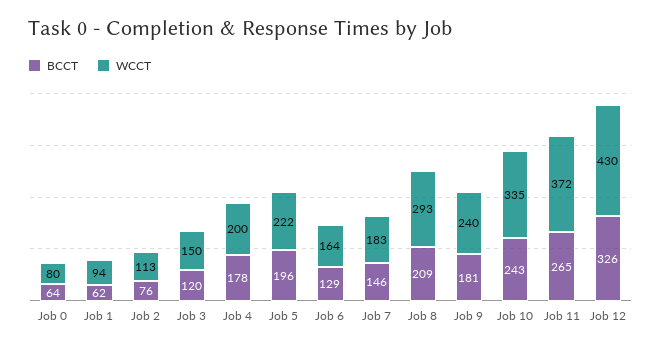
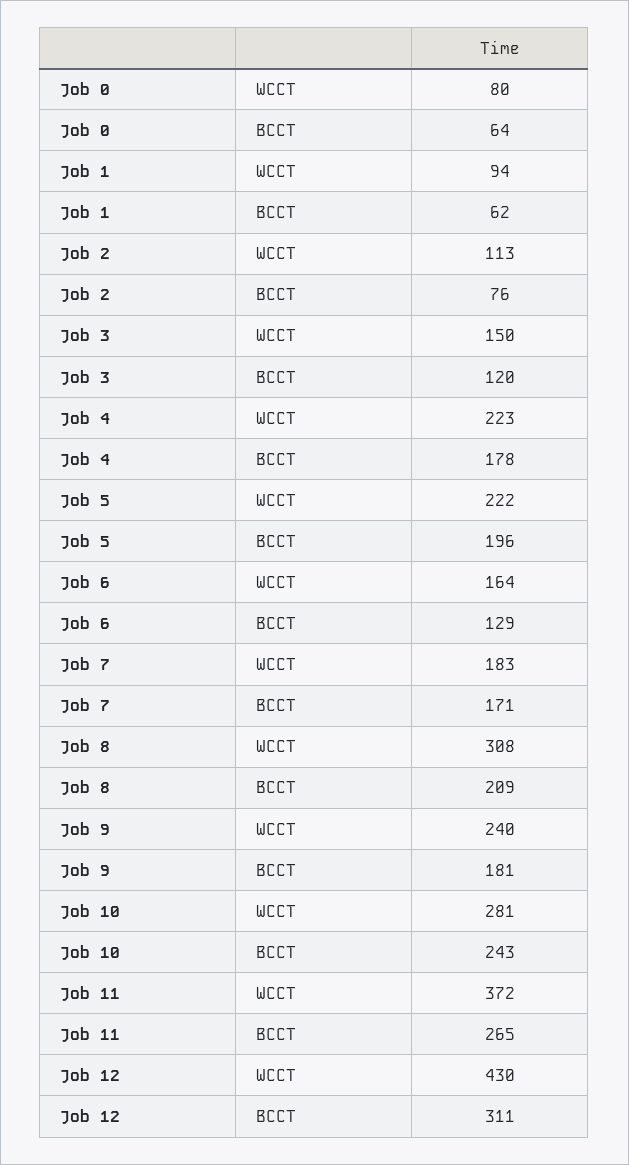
  {
    "BCCT": {
      "Job 0": 64,
      "Job 1": 62,
      "Job 2": 76,
      "Job 3": 120,
      "Job 4": 178,
      "Job 5": 196,
      "Job 6": 129,
-     "Job 7": 146,
+     "Job 7": 171,
      "Job 8": 209,
      "Job 9": 181,
      "Job 10": 243,
      "Job 11": 265,
-     "Job 12": 326
+     "Job 12": 311
    },
    "WCCT": {
      "Job 0": 80,
      "Job 1": 94,
      "Job 2": 113,
      "Job 3": 150,
-     "Job 4": 200,
+     "Job 4": 223,
      "Job 5": 222,
      "Job 6": 164,
      "Job 7": 183,
-     "Job 8": 293,
+     "Job 8": 308,
      "Job 9": 240,
-     "Job 10": 335,
+     "Job 10": 281,
      "Job 11": 372,
      "Job 12": 430
    }
  }

